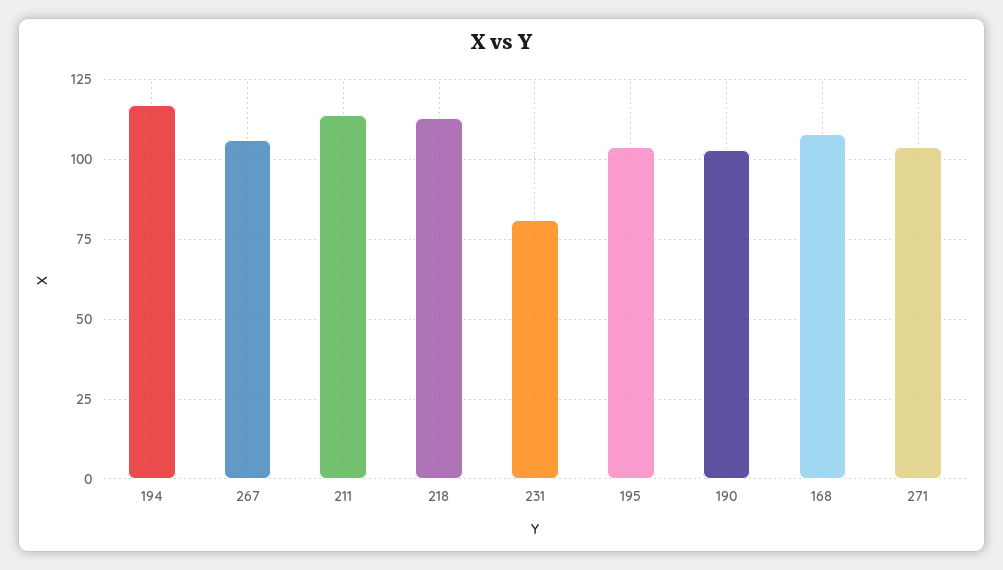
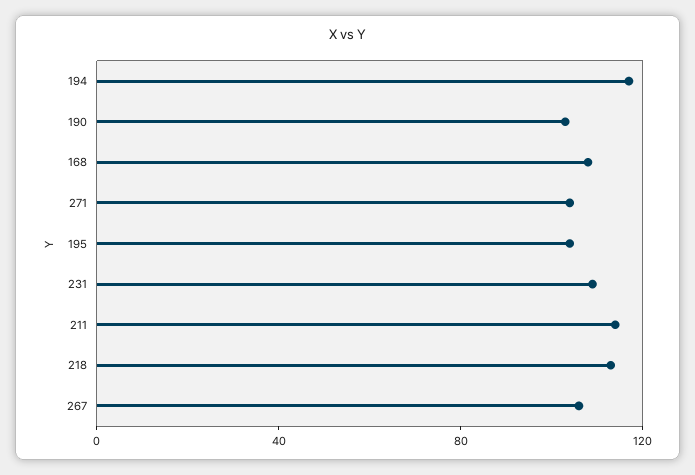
  {
    "194": 115,
    "267": 105,
    "211": 115,
    "218": 115,
-   "231": 80,
+   "231": 110,
    "195": 105,
    "190": 105,
    "168": 110,
    "271": 105
  }

